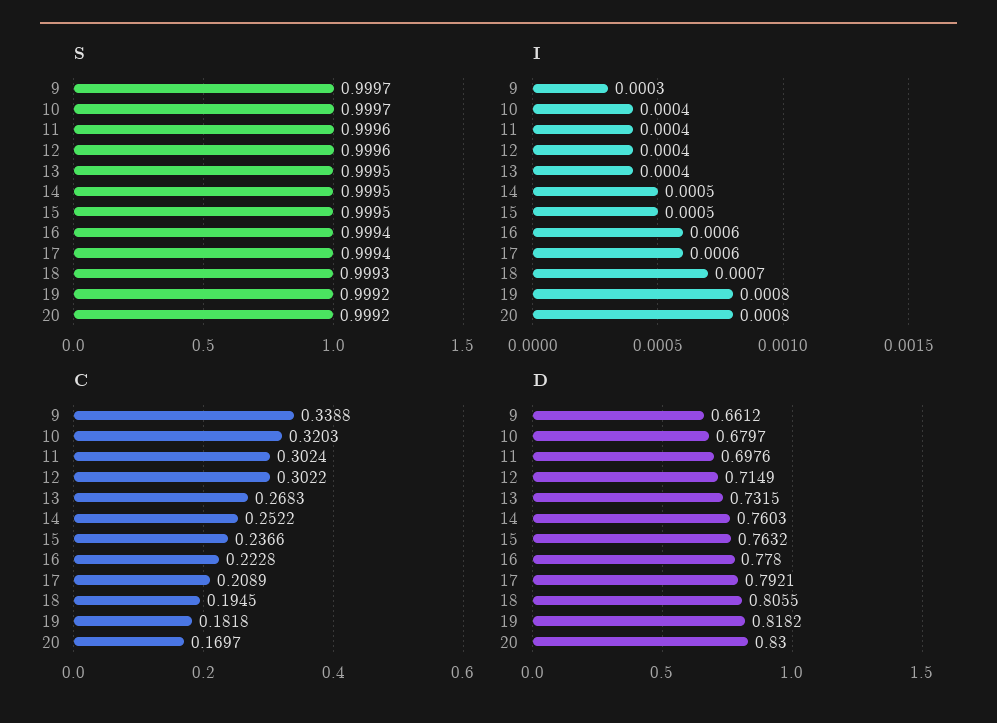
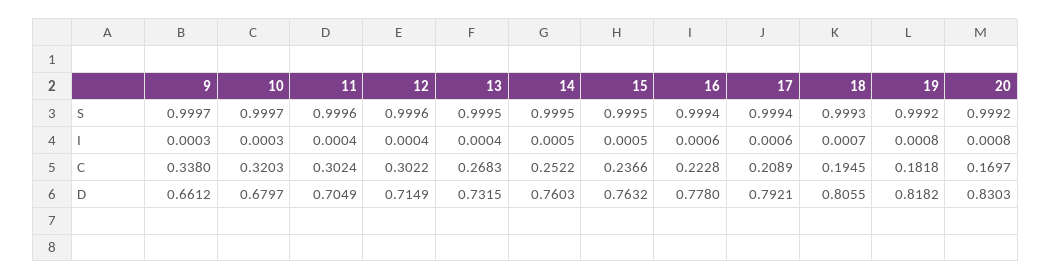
  {
    "S": {
      "9": 0.9997,
      "10": 0.9997,
      "11": 0.9996,
      "12": 0.9996,
      "13": 0.9995,
      "14": 0.9995,
      "15": 0.9995,
      "16": 0.9994,
      "17": 0.9994,
      "18": 0.9993,
      "19": 0.9992,
      "20": 0.9992
    },
    "I": {
      "9": 0.0003,
-     "10": 0.0004,
+     "10": 0.0003,
      "11": 0.0004,
      "12": 0.0004,
      "13": 0.0004,
      "14": 0.0005,
      "15": 0.0005,
      "16": 0.0006,
      "17": 0.0006,
      "18": 0.0007,
      "19": 0.0008,
      "20": 0.0008
    },
    "C": {
-     "9": 0.3388,
+     "9": 0.338,
      "10": 0.3203,
      "11": 0.3024,
      "12": 0.3022,
      "13": 0.2683,
      "14": 0.2522,
      "15": 0.2366,
      "16": 0.2228,
      "17": 0.2089,
      "18": 0.1945,
      "19": 0.1818,
      "20": 0.1697
    },
    "D": {
      "9": 0.6612,
      "10": 0.6797,
-     "11": 0.6976,
+     "11": 0.7049,
      "12": 0.7149,
      "13": 0.7315,
      "14": 0.7603,
      "15": 0.7632,
      "16": 0.778,
      "17": 0.7921,
      "18": 0.8055,
      "19": 0.8182,
-     "20": 0.83
+     "20": 0.8303
    }
  }

